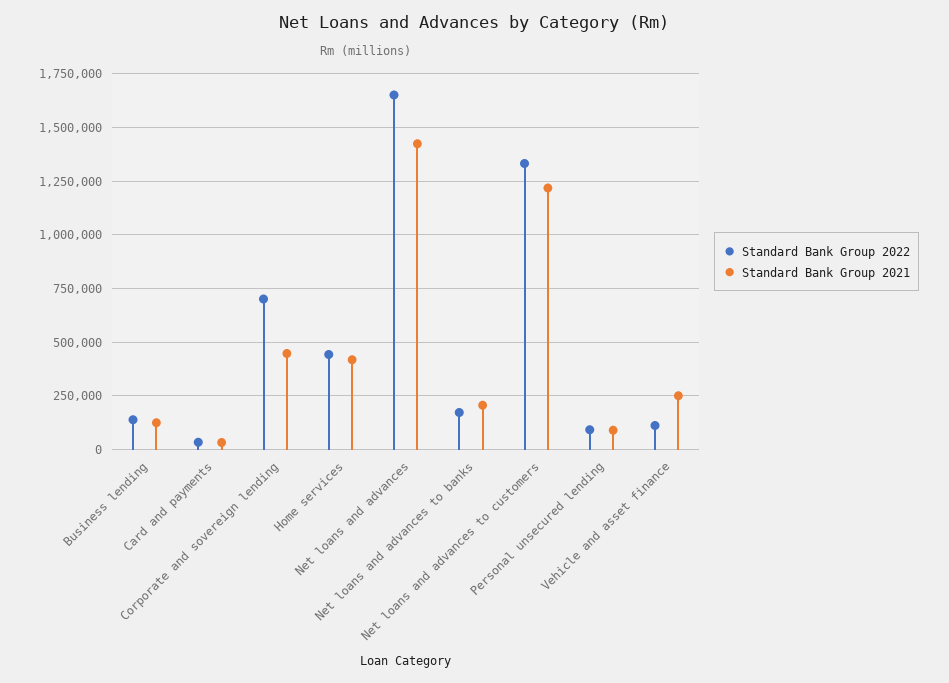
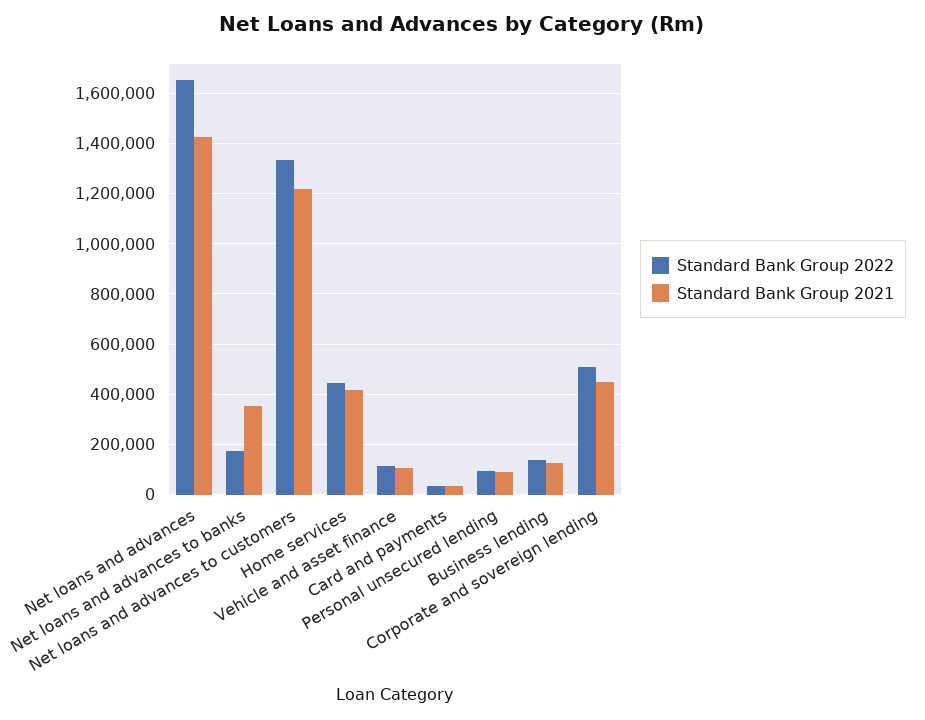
  {
    "Standard Bank Group 2022": {
      "Business lending": 150000,
      "Card and payments": 25000,
-     "Corporate and sovereign lending": 700000,
+     "Corporate and sovereign lending": 500000,
      "Home services": 450000,
      "Net loans and advances": 1650000,
      "Net loans and advances to banks": 175000,
      "Net loans and advances to customers": 1325000,
      "Personal unsecured lending": 100000,
      "Vehicle and asset finance": 100000
    },
    "Standard Bank Group 2021": {
      "Business lending": 125000,
      "Card and payments": 25000,
      "Corporate and sovereign lending": 450000,
      "Home services": 425000,
      "Net loans and advances": 1425000,
-     "Net loans and advances to banks": 200000,
+     "Net loans and advances to banks": 350000,
      "Net loans and advances to customers": 1225000,
      "Personal unsecured lending": 100000,
-     "Vehicle and asset finance": 250000
+     "Vehicle and asset finance": 100000
    }
  }

